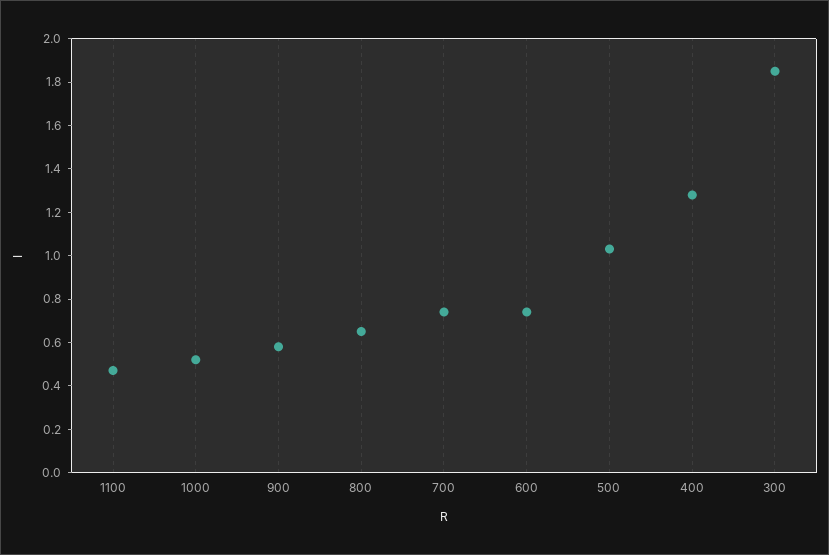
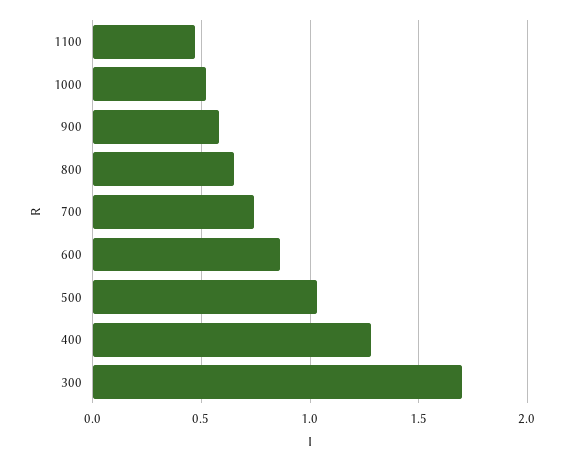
  {
    "1100": 0.45,
    "1000": 0.5,
    "900": 0.6,
    "800": 0.65,
    "700": 0.75,
-   "600": 0.75,
+   "600": 0.85,
    "500": 1.05,
    "400": 1.3,
-   "300": 1.85
+   "300": 1.7
  }

